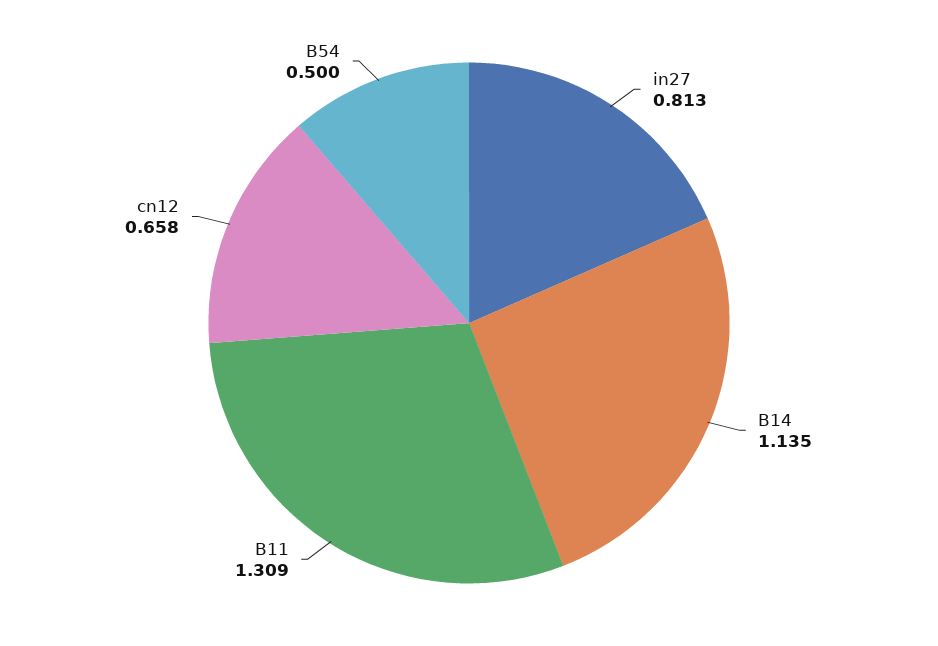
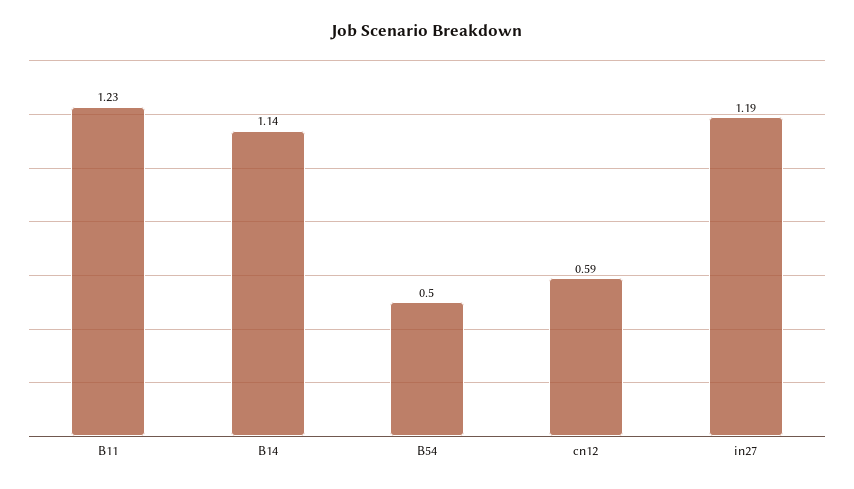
  {
-   "in27": 0.813,
+   "in27": 1.19,
    "B14": 1.135,
-   "B11": 1.309,
+   "B11": 1.23,
-   "cn12": 0.658,
+   "cn12": 0.59,
    "B54": 0.5
  }

